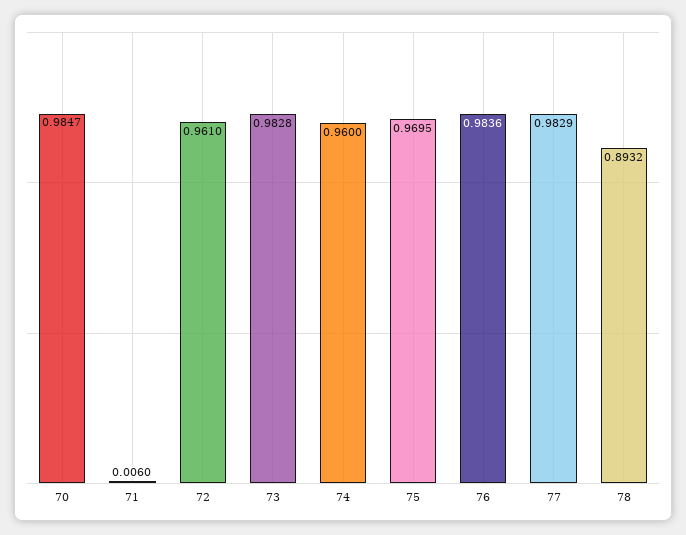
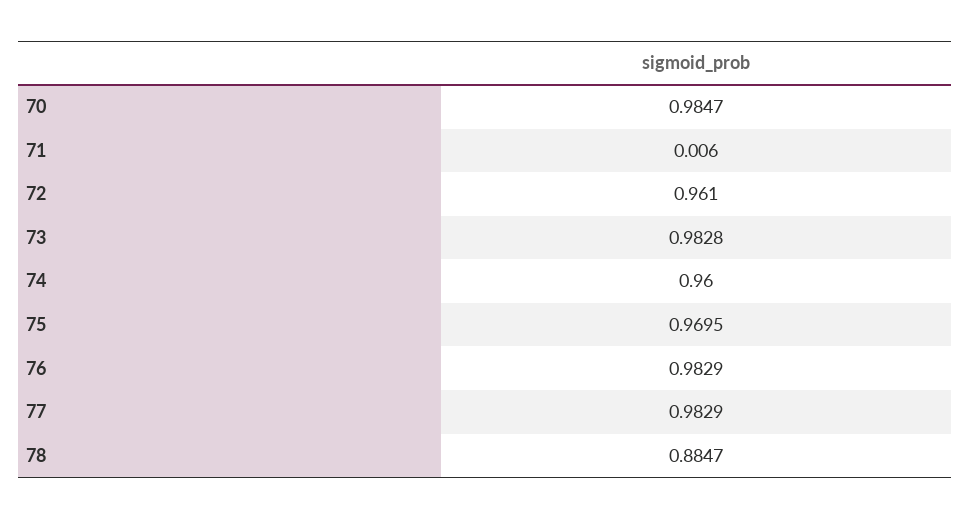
  {
    "70": 0.9847,
    "71": 0.006,
    "72": 0.961,
    "73": 0.9828,
    "74": 0.96,
    "75": 0.9695,
-   "76": 0.9836,
+   "76": 0.9829,
    "77": 0.9829,
-   "78": 0.8932
+   "78": 0.8847
  }

